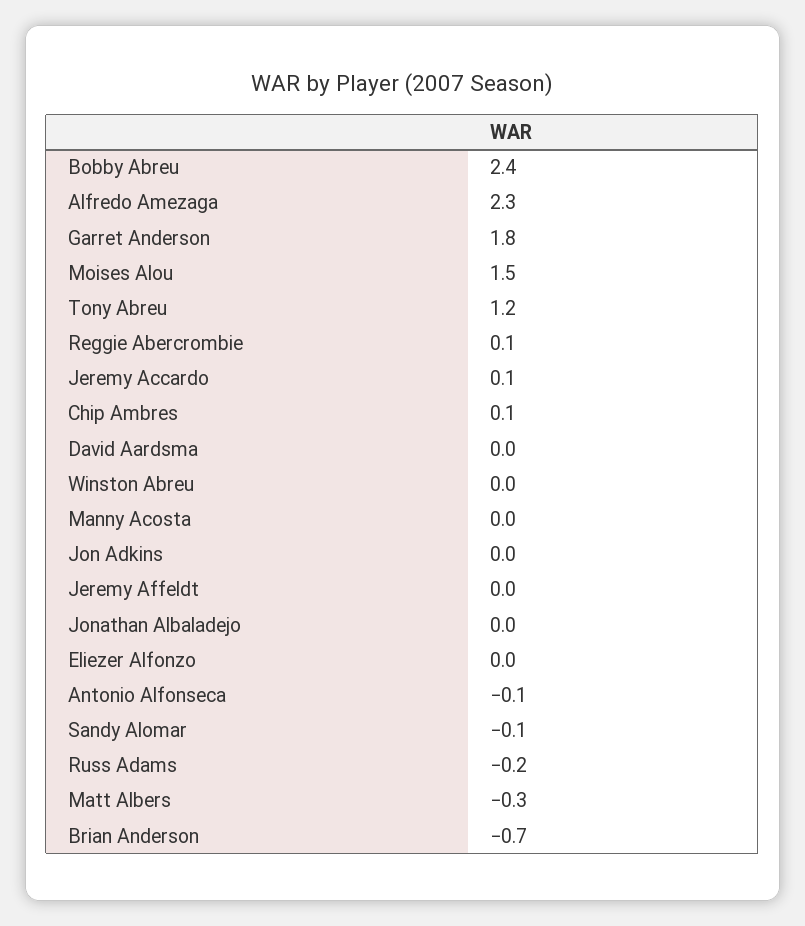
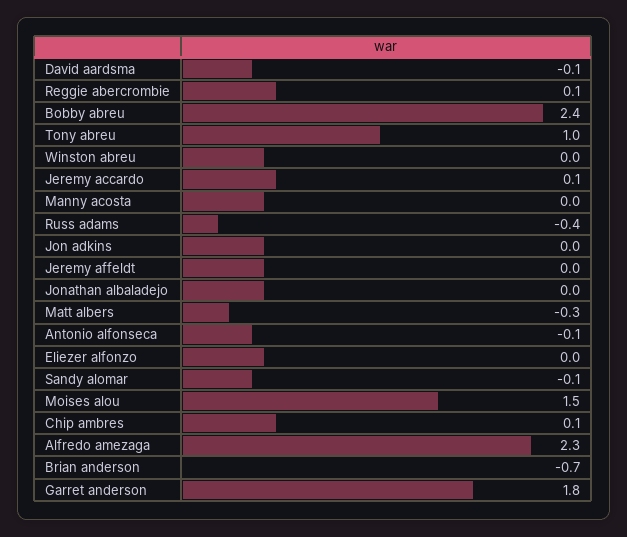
  {
    "Bobby Abreu": 2.4,
    "Alfredo Amezaga": 2.3,
    "Garret Anderson": 1.8,
    "Moises Alou": 1.5,
-   "Tony Abreu": 1.2,
+   "Tony Abreu": 1,
    "Reggie Abercrombie": 0.1,
    "Jeremy Accardo": 0.1,
    "Chip Ambres": 0.1,
-   "David Aardsma": 0,
+   "David Aardsma": -0.1,
    "Winston Abreu": 0,
    "Manny Acosta": 0,
    "Jon Adkins": 0,
    "Jeremy Affeldt": 0,
    "Jonathan Albaladejo": 0,
    "Eliezer Alfonzo": 0,
    "Antonio Alfonseca": -0.1,
    "Sandy Alomar": -0.1,
-   "Russ Adams": -0.2,
+   "Russ Adams": -0.4,
    "Matt Albers": -0.3,
    "Brian Anderson": -0.7
  }

